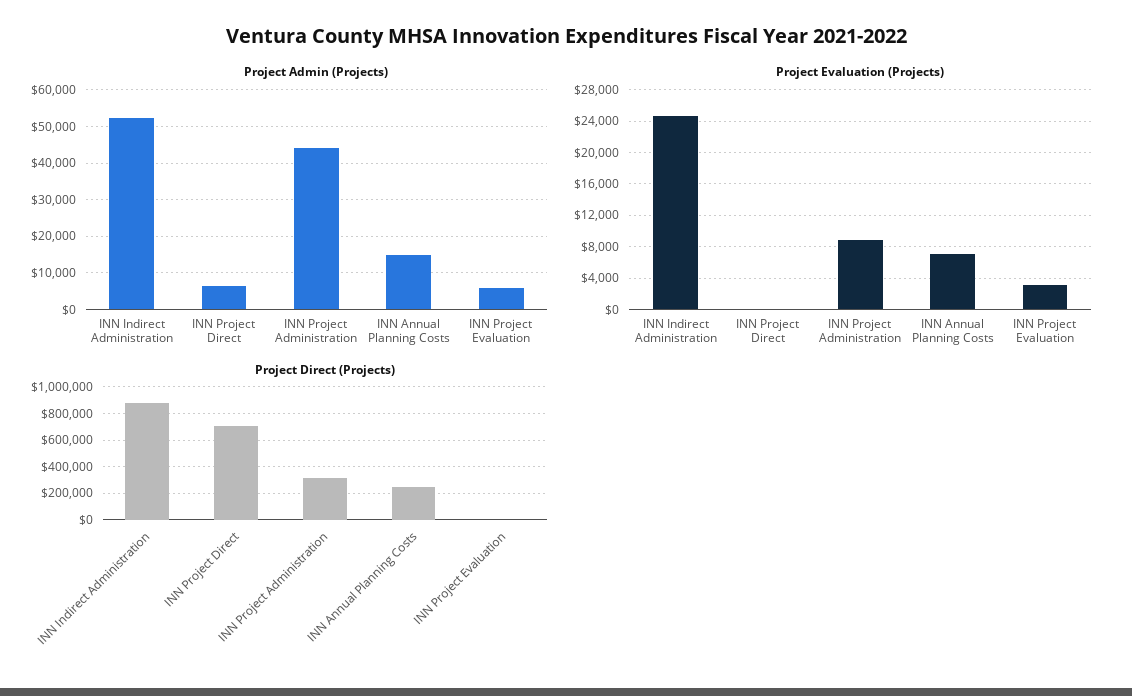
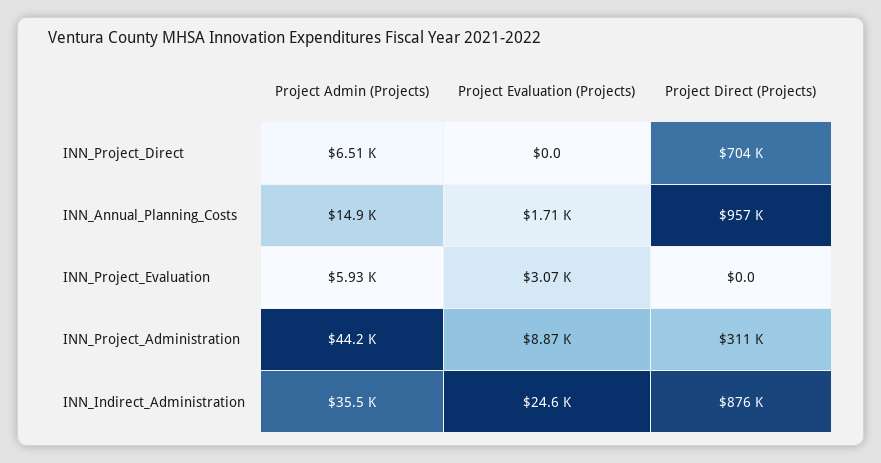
  {
    "Project Admin (Projects)": {
-     "INN Indirect Administration": 52000,
+     "INN Indirect Administration": 35500,
      "INN Project Direct": 6510,
      "INN Project Administration": 44200,
      "INN Annual Planning Costs": 14900,
      "INN Project Evaluation": 5930
    },
    "Project Evaluation (Projects)": {
      "INN Indirect Administration": 24600,
      "INN Project Direct": 0,
      "INN Project Administration": 8870,
-     "INN Annual Planning Costs": 7000,
+     "INN Annual Planning Costs": 1710,
      "INN Project Evaluation": 3070
    },
    "Project Direct (Projects)": {
      "INN Indirect Administration": 876000,
      "INN Project Direct": 704000,
      "INN Project Administration": 311000,
-     "INN Annual Planning Costs": 250000,
+     "INN Annual Planning Costs": 957000,
      "INN Project Evaluation": 0
    }
  }

